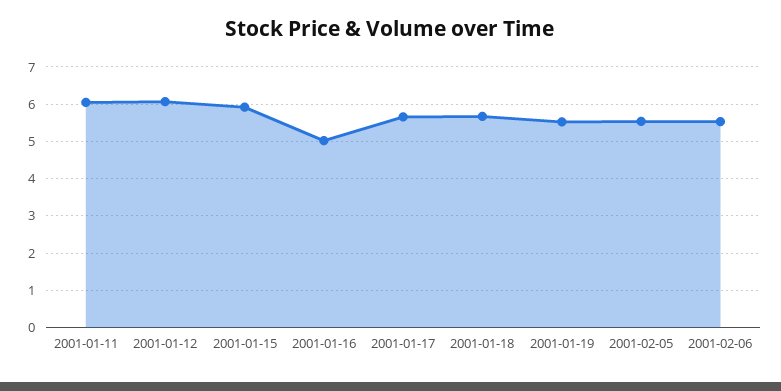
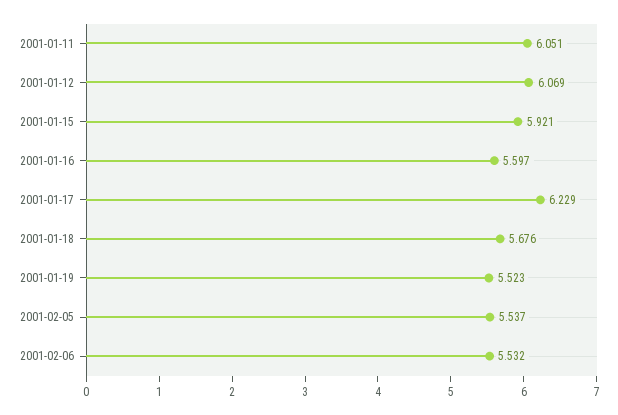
  {
    "2001-01-11": 6.051,
    "2001-01-12": 6.069,
    "2001-01-15": 5.921,
-   "2001-01-16": 5,
+   "2001-01-16": 5.597,
-   "2001-01-17": 5.6,
+   "2001-01-17": 6.229,
    "2001-01-18": 5.676,
    "2001-01-19": 5.523,
    "2001-02-05": 5.537,
    "2001-02-06": 5.532
  }

